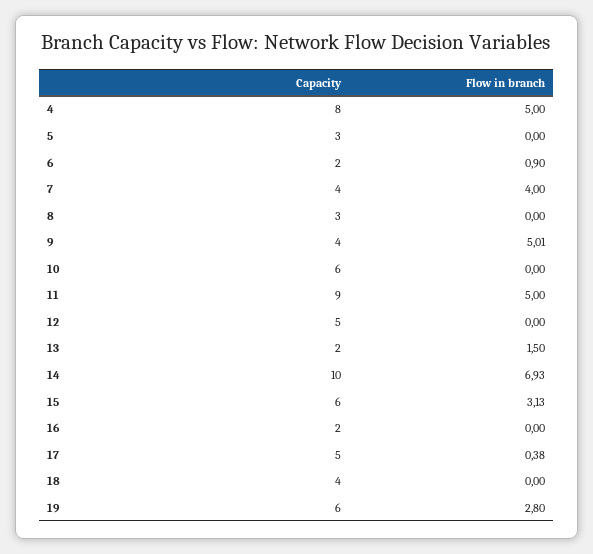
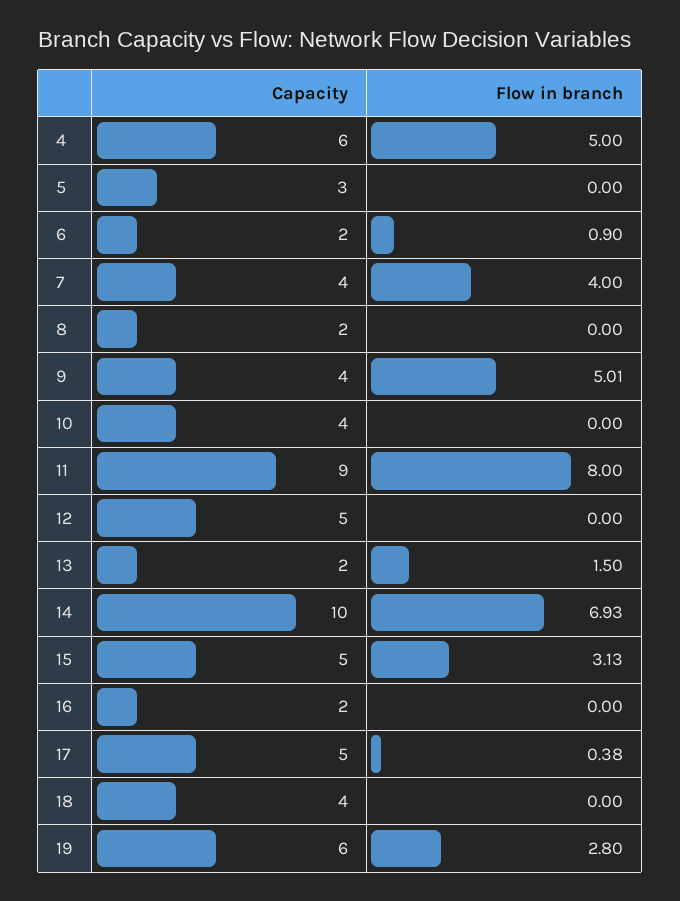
  {
    "Capacity": {
-     "4": 8,
+     "4": 6,
      "5": 3,
      "6": 2,
      "7": 4,
-     "8": 3,
+     "8": 2,
      "9": 4,
-     "10": 6,
+     "10": 4,
      "11": 9,
      "12": 5,
      "13": 2,
      "14": 10,
-     "15": 6,
+     "15": 5,
      "16": 2,
      "17": 5,
      "18": 4,
      "19": 6
    },
    "Flow in branch": {
      "4": 5,
      "5": 0,
      "6": 0.9,
      "7": 4,
      "8": 0,
      "9": 5.01,
      "10": 0,
-     "11": 5,
+     "11": 8,
      "12": 0,
      "13": 1.5,
      "14": 6.93,
      "15": 3.13,
      "16": 0,
      "17": 0.38,
      "18": 0,
      "19": 2.8
    }
  }

